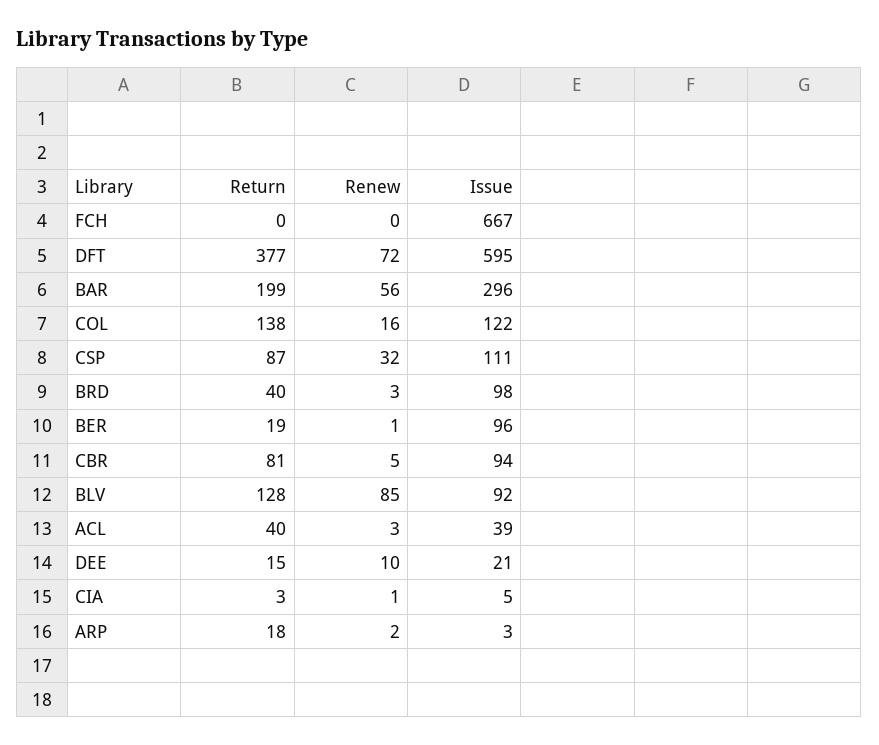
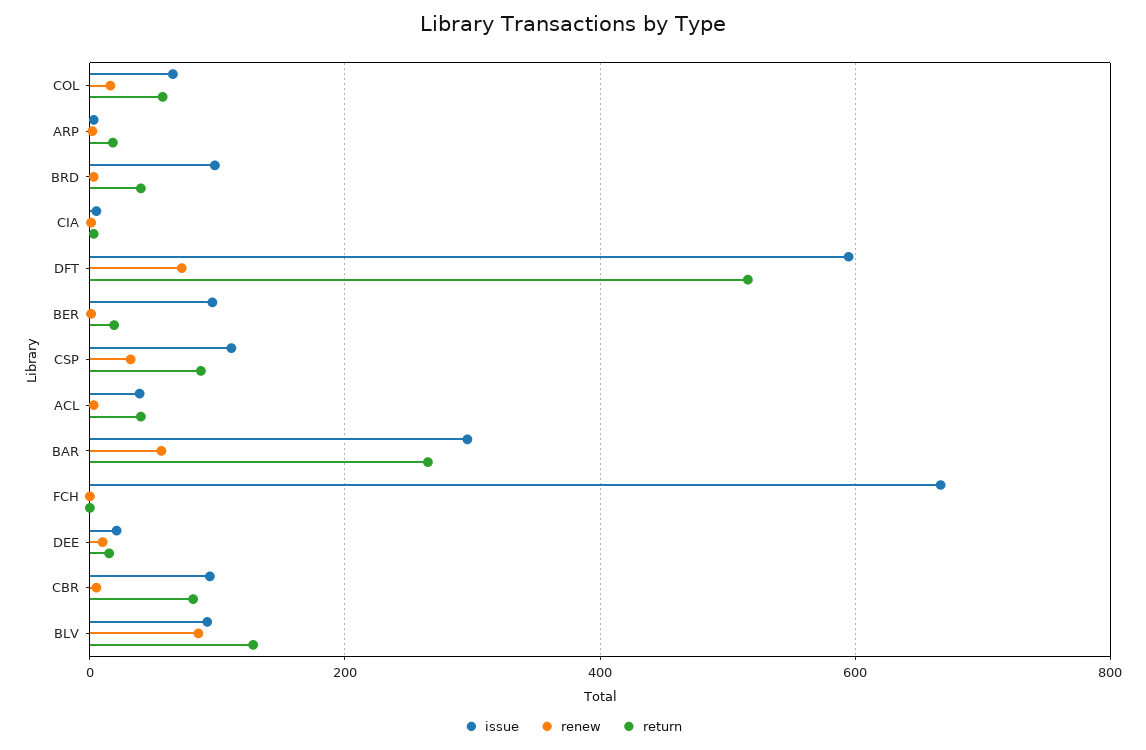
  {
    "Return": {
      "FCH": 0,
-     "DFT": 377,
+     "DFT": 520,
-     "BAR": 199,
+     "BAR": 260,
-     "COL": 138,
+     "COL": 60,
      "CSP": 87,
      "BRD": 40,
      "BER": 19,
      "CBR": 81,
      "BLV": 128,
      "ACL": 40,
      "DEE": 15,
      "CIA": 3,
      "ARP": 18
    },
    "Renew": {
      "FCH": 0,
      "DFT": 72,
      "BAR": 56,
      "COL": 16,
      "CSP": 32,
      "BRD": 3,
      "BER": 1,
      "CBR": 5,
      "BLV": 85,
      "ACL": 3,
      "DEE": 10,
      "CIA": 1,
      "ARP": 2
    },
    "Issue": {
      "FCH": 667,
      "DFT": 595,
      "BAR": 296,
-     "COL": 122,
+     "COL": 60,
      "CSP": 111,
      "BRD": 98,
      "BER": 96,
      "CBR": 94,
      "BLV": 92,
      "ACL": 39,
      "DEE": 21,
      "CIA": 5,
      "ARP": 3
    }
  }

